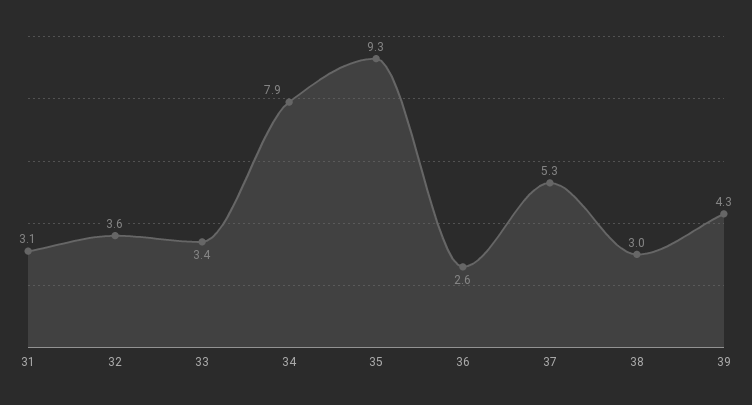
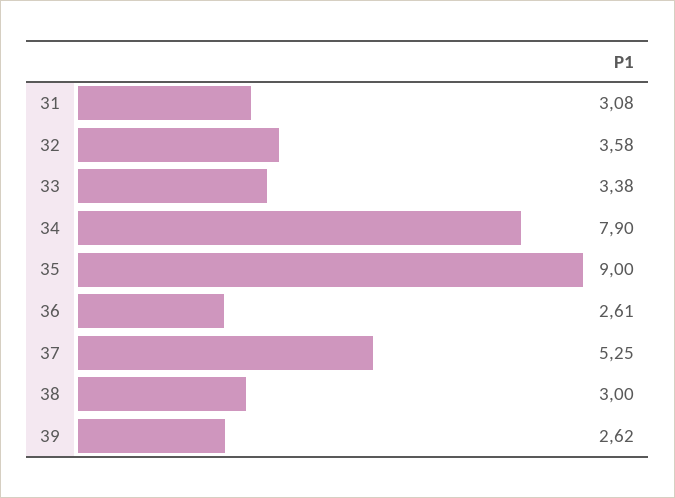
  {
    "31": 3.08,
    "32": 3.58,
    "33": 3.38,
    "34": 7.9,
-   "35": 9.3,
+   "35": 9,
    "36": 2.61,
    "37": 5.25,
    "38": 3,
-   "39": 4.3
+   "39": 2.62
  }

